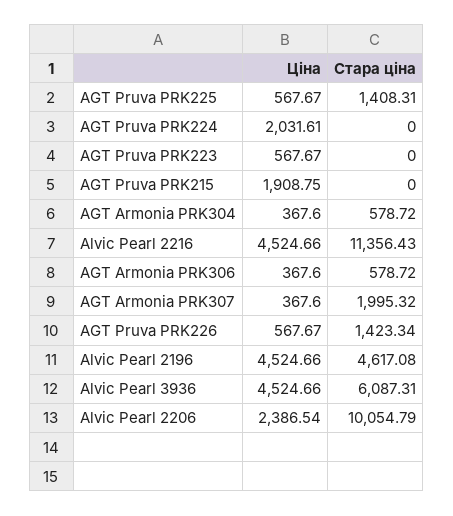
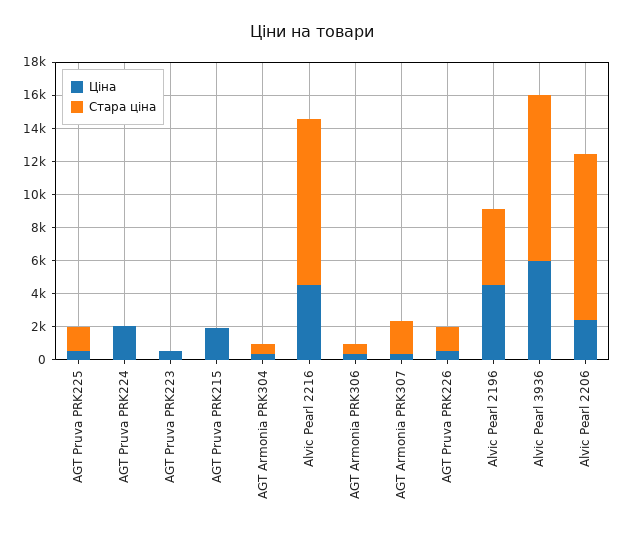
  {
    "Ціна": {
      "AGT Pruva PRK225": 567.67,
      "AGT Pruva PRK224": 2031.61,
      "AGT Pruva PRK223": 567.67,
      "AGT Pruva PRK215": 1908.75,
      "AGT Armonia PRK304": 367.6,
      "Alvic Pearl 2216": 4524.66,
      "AGT Armonia PRK306": 367.6,
      "AGT Armonia PRK307": 367.6,
      "AGT Pruva PRK226": 567.67,
      "Alvic Pearl 2196": 4524.66,
-     "Alvic Pearl 3936": 4524.66,
+     "Alvic Pearl 3936": 6000,
      "Alvic Pearl 2206": 2386.54
    },
    "Стара ціна": {
      "AGT Pruva PRK225": 1408.31,
      "AGT Pruva PRK224": 0,
      "AGT Pruva PRK223": 0,
      "AGT Pruva PRK215": 0,
      "AGT Armonia PRK304": 578.72,
-     "Alvic Pearl 2216": 11356.43,
+     "Alvic Pearl 2216": 10000,
      "AGT Armonia PRK306": 578.72,
      "AGT Armonia PRK307": 1995.32,
      "AGT Pruva PRK226": 1423.34,
      "Alvic Pearl 2196": 4617.08,
-     "Alvic Pearl 3936": 6087.31,
+     "Alvic Pearl 3936": 10000,
      "Alvic Pearl 2206": 10054.79
    }
  }

